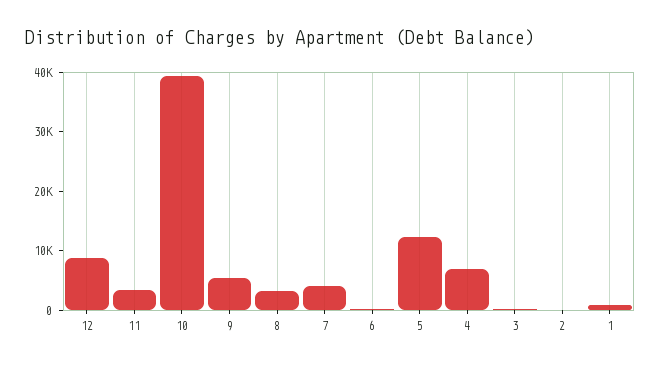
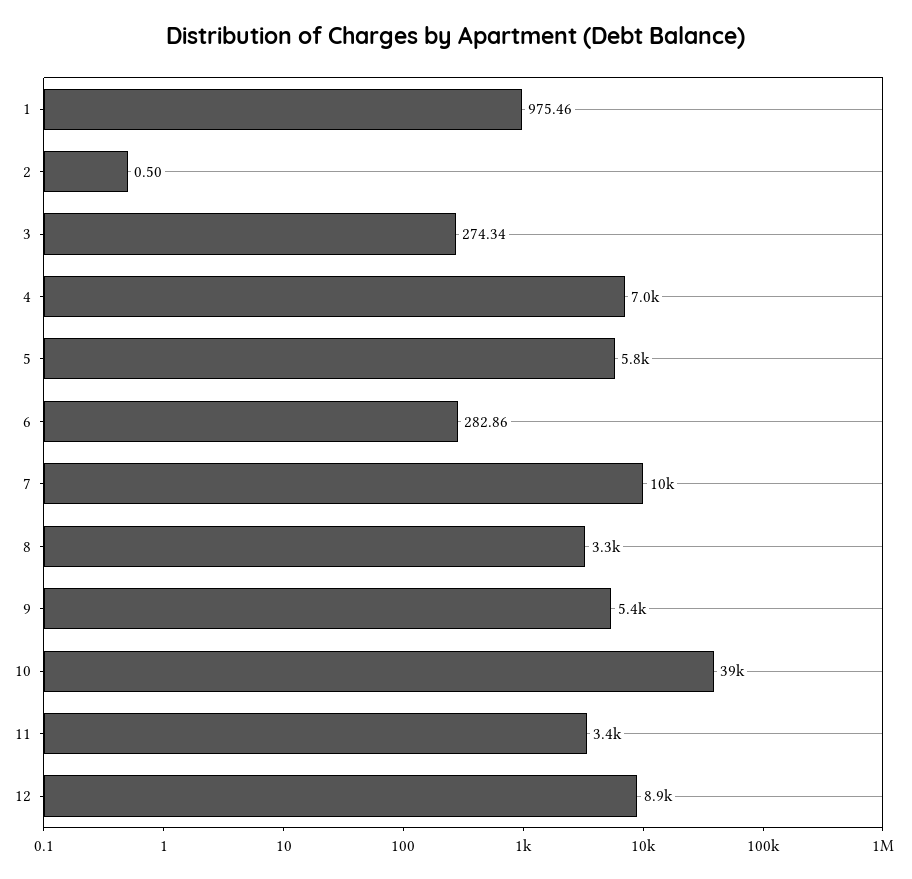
  {
    "12": 8900,
    "11": 3400,
    "10": 39000,
    "9": 5400,
    "8": 3300,
-   "7": 4000,
+   "7": 10000,
    "6": 282.86,
-   "5": 12000,
+   "5": 5800,
    "4": 7000,
    "3": 274.34,
    "2": 0.5,
    "1": 975.46
  }

